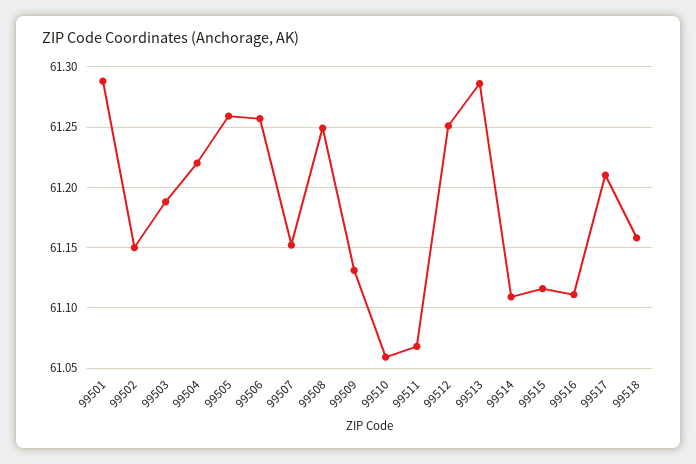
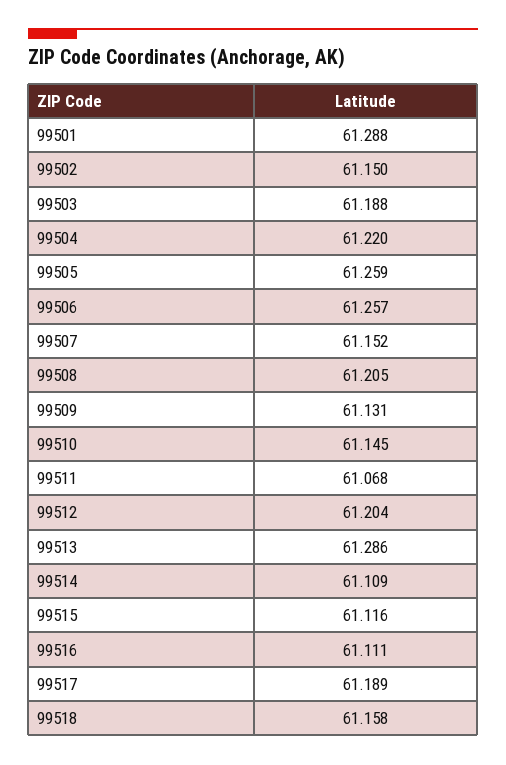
  {
    "99501": 61.288,
    "99502": 61.15,
    "99503": 61.188,
    "99504": 61.22,
    "99505": 61.259,
    "99506": 61.257,
    "99507": 61.152,
-   "99508": 61.25,
+   "99508": 61.205,
    "99509": 61.131,
-   "99510": 61.06,
+   "99510": 61.145,
    "99511": 61.068,
-   "99512": 61.25,
+   "99512": 61.204,
    "99513": 61.286,
    "99514": 61.109,
    "99515": 61.116,
    "99516": 61.111,
-   "99517": 61.21,
+   "99517": 61.189,
    "99518": 61.158
  }

